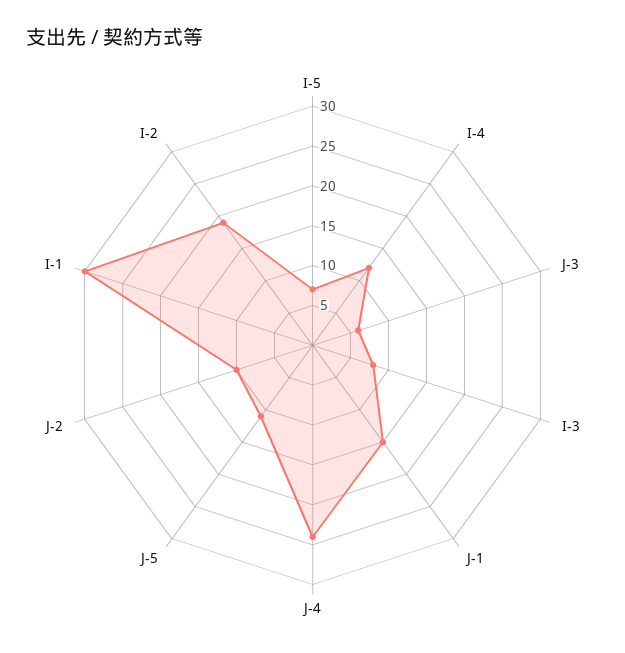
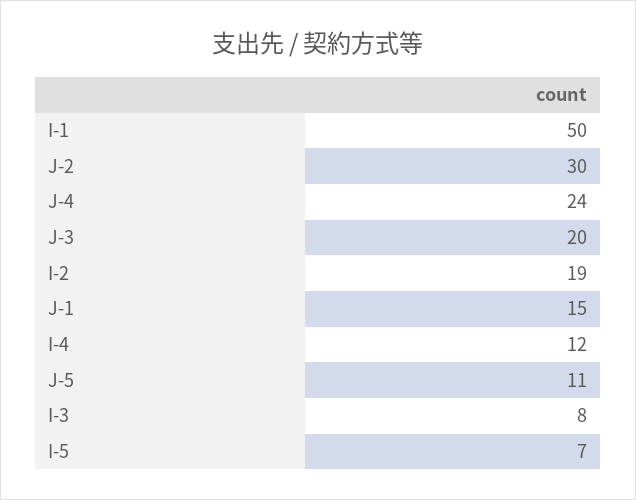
  {
    "I-5": 7,
    "I-4": 12,
-   "J-3": 5,
+   "J-3": 20,
    "I-3": 8,
    "J-1": 15,
    "J-4": 24,
    "J-5": 11,
-   "J-2": 10,
+   "J-2": 30,
-   "I-1": 30,
+   "I-1": 50,
    "I-2": 19
  }

